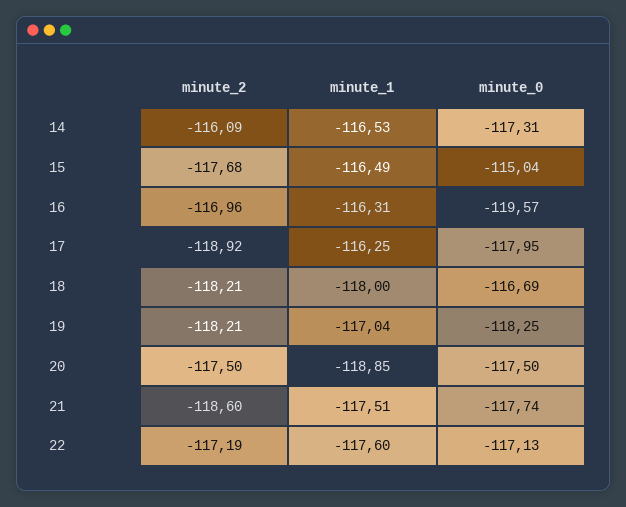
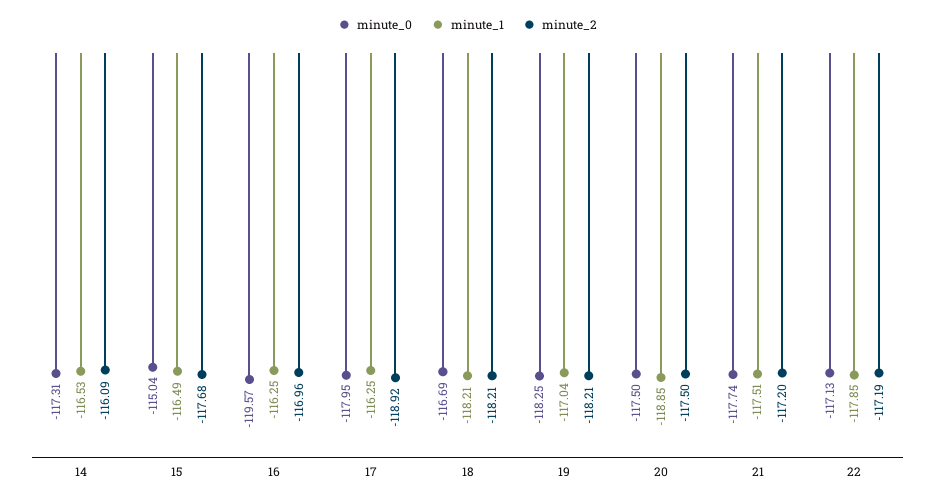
  {
    "minute_2": {
      "14": -116.09,
      "15": -117.68,
      "16": -116.96,
      "17": -118.92,
      "18": -118.21,
      "19": -118.21,
      "20": -117.5,
-     "21": -118.6,
+     "21": -117.2,
      "22": -117.19
    },
    "minute_1": {
      "14": -116.53,
      "15": -116.49,
-     "16": -116.31,
+     "16": -116.25,
      "17": -116.25,
-     "18": -118,
+     "18": -118.21,
      "19": -117.04,
      "20": -118.85,
      "21": -117.51,
-     "22": -117.6
+     "22": -117.85
    },
    "minute_0": {
      "14": -117.31,
      "15": -115.04,
      "16": -119.57,
      "17": -117.95,
      "18": -116.69,
      "19": -118.25,
      "20": -117.5,
      "21": -117.74,
      "22": -117.13
    }
  }

